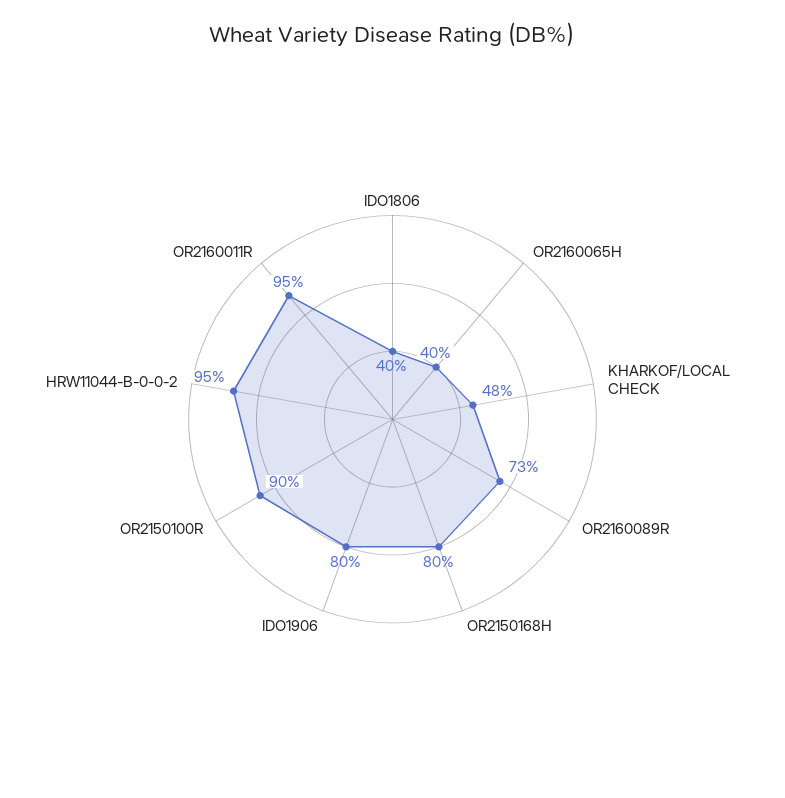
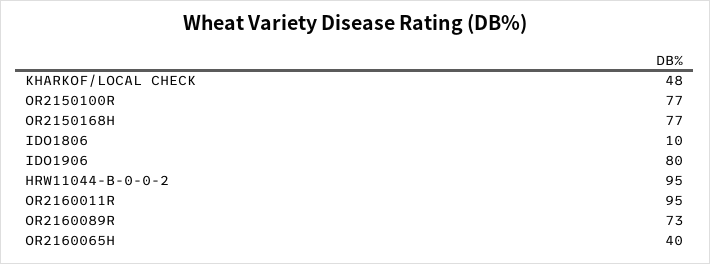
  {
-   "IDO1806": 40,
+   "IDO1806": 10,
    "OR2160065H": 40,
    "KHARKOF/LOCAL CHECK": 48,
    "OR2160089R": 73,
-   "OR2150168H": 80,
+   "OR2150168H": 77,
    "IDO1906": 80,
-   "OR2150100R": 90,
+   "OR2150100R": 77,
    "HRW11044-B-0-0-2": 95,
    "OR2160011R": 95
  }

